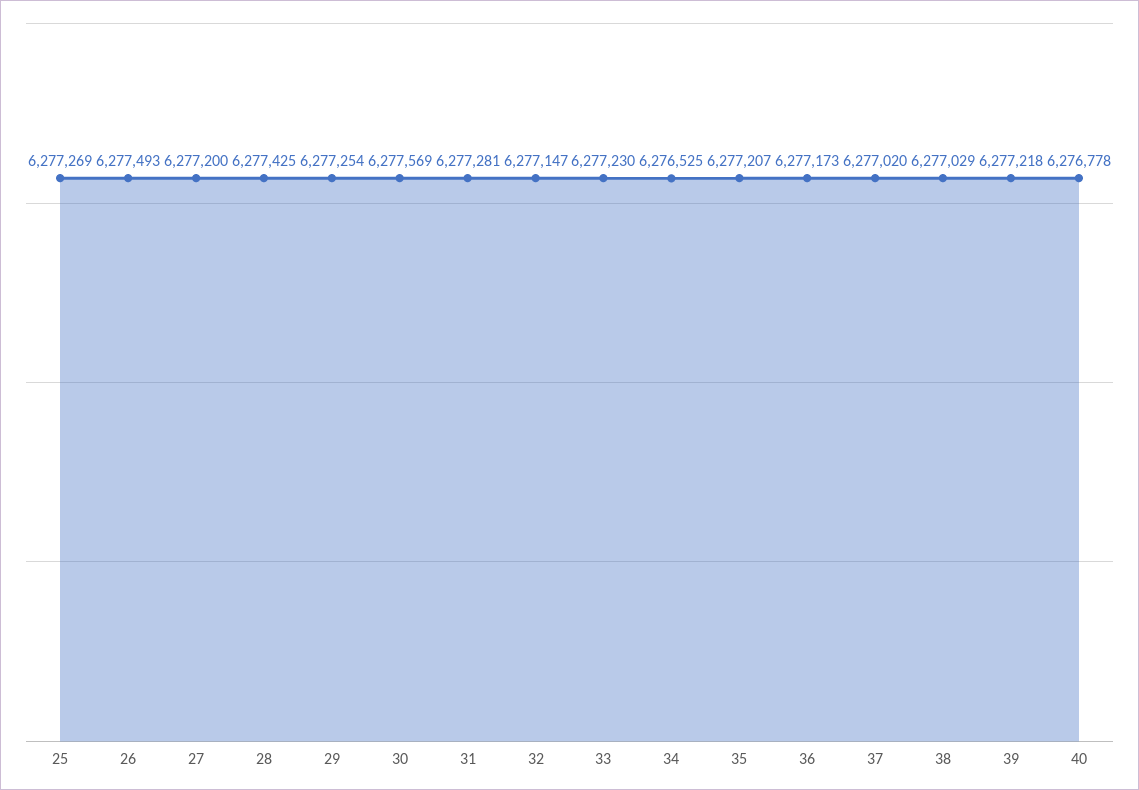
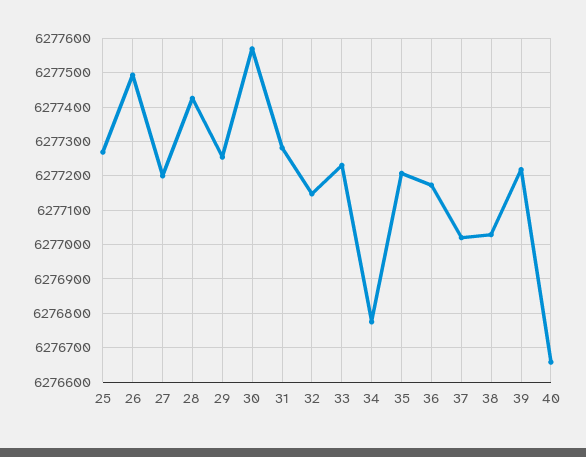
  {
    "25": 6277269,
    "26": 6277493,
    "27": 6277200,
    "28": 6277425,
    "29": 6277254,
    "30": 6277569,
    "31": 6277281,
    "32": 6277147,
    "33": 6277230,
-   "34": 6276525,
+   "34": 6276780,
    "35": 6277207,
    "36": 6277173,
    "37": 6277020,
    "38": 6277029,
    "39": 6277218,
-   "40": 6276778
+   "40": 6276660
  }

